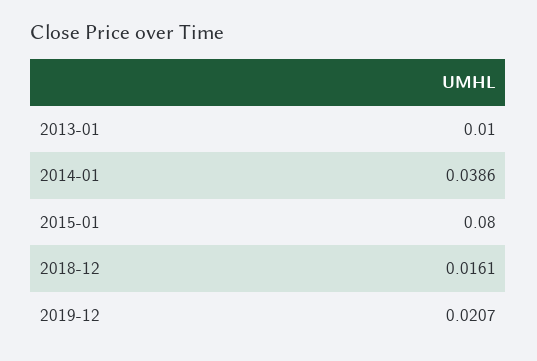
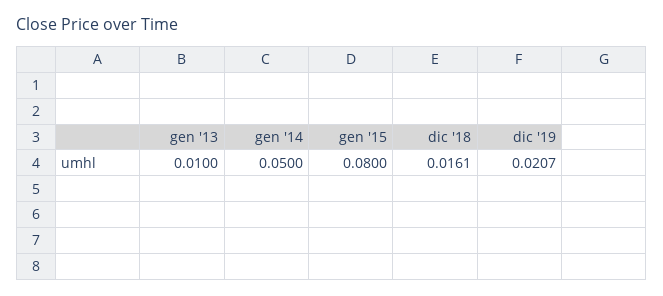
  {
    "2013-01": 0.01,
-   "2014-01": 0.0386,
+   "2014-01": 0.05,
    "2015-01": 0.08,
    "2018-12": 0.0161,
    "2019-12": 0.0207
  }

